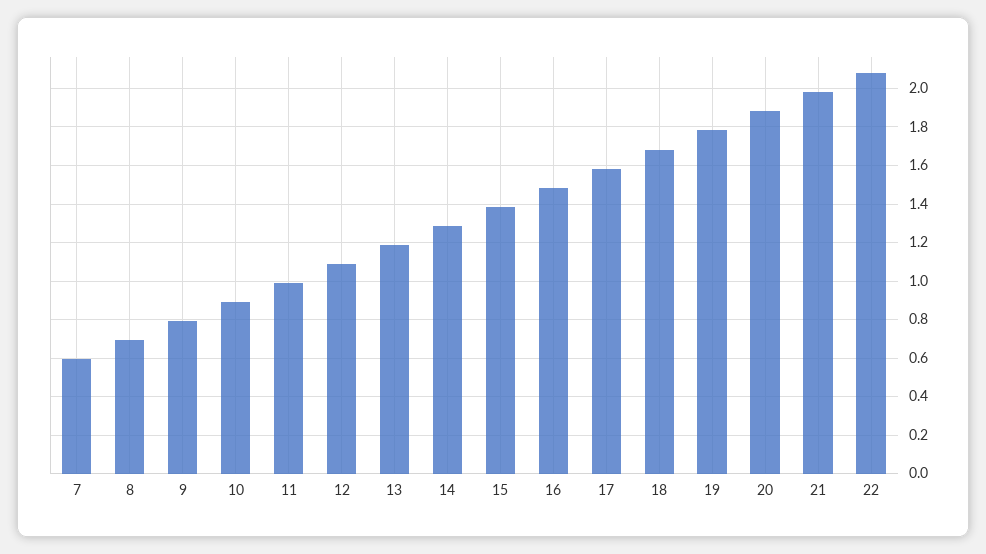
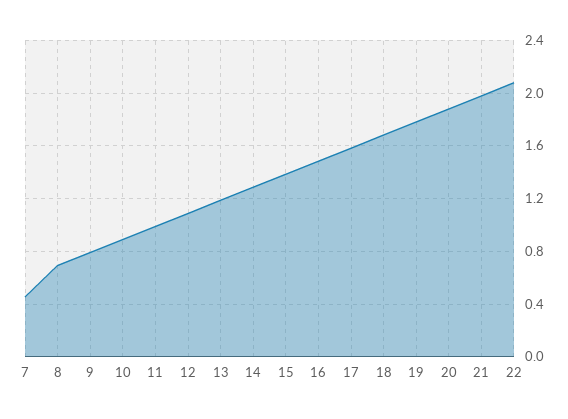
  {
-   "7": 0.6,
+   "7": 0.45,
    "8": 0.7,
    "9": 0.8,
    "10": 0.9,
    "11": 1,
    "12": 1.1,
    "13": 1.2,
    "14": 1.3,
    "15": 1.4,
    "16": 1.5,
    "17": 1.6,
    "18": 1.7,
    "19": 1.8,
    "20": 1.9,
    "21": 2,
    "22": 2.1
  }

